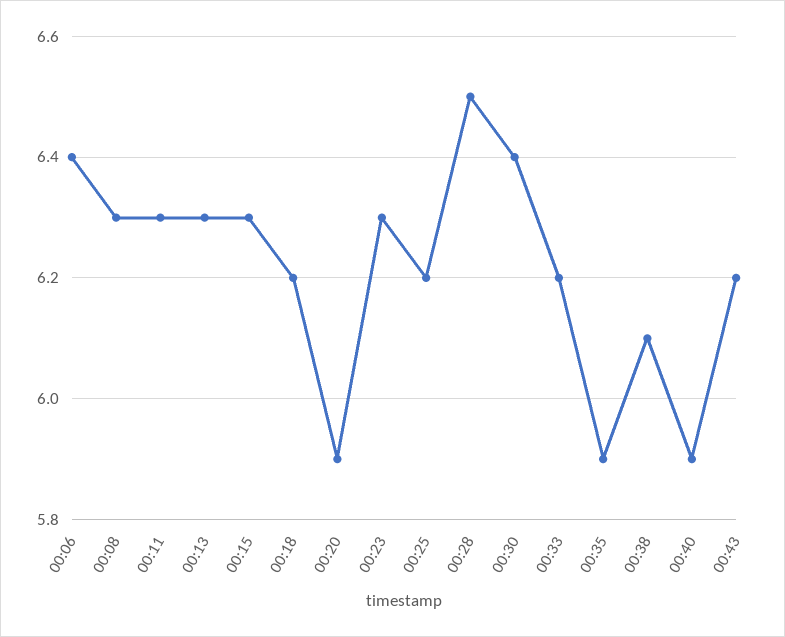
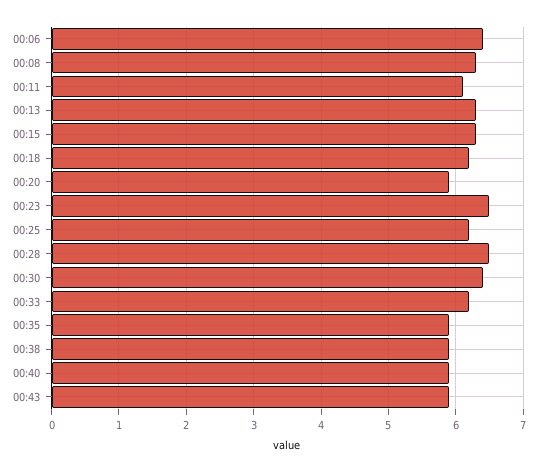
  {
    "00:06": 6.4,
    "00:08": 6.3,
-   "00:11": 6.3,
+   "00:11": 6.1,
    "00:13": 6.3,
    "00:15": 6.3,
    "00:18": 6.2,
    "00:20": 5.9,
-   "00:23": 6.3,
+   "00:23": 6.5,
    "00:25": 6.2,
    "00:28": 6.5,
    "00:30": 6.4,
    "00:33": 6.2,
    "00:35": 5.9,
-   "00:38": 6.1,
+   "00:38": 5.9,
    "00:40": 5.9,
-   "00:43": 6.2
+   "00:43": 5.9
  }

